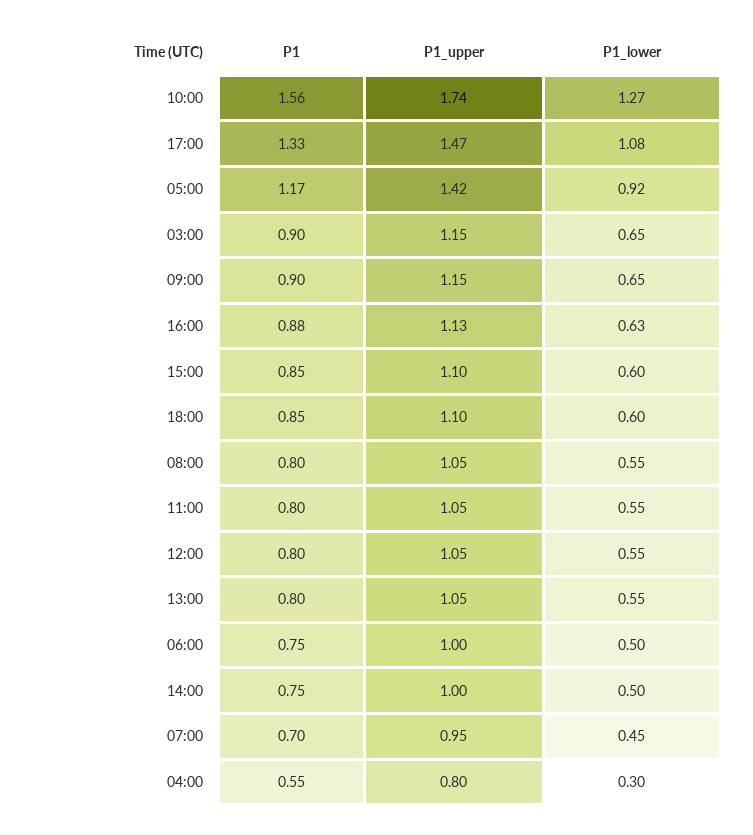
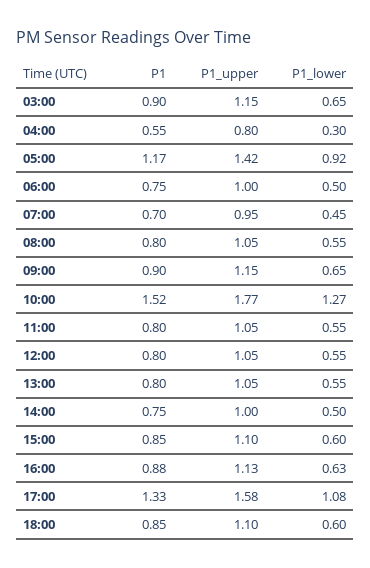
  {
    "P1": {
-     "10:00": 1.56,
+     "10:00": 1.52,
      "17:00": 1.33,
      "05:00": 1.17,
      "03:00": 0.9,
      "09:00": 0.9,
      "16:00": 0.88,
      "15:00": 0.85,
      "18:00": 0.85,
      "08:00": 0.8,
      "11:00": 0.8,
      "12:00": 0.8,
      "13:00": 0.8,
      "06:00": 0.75,
      "14:00": 0.75,
      "07:00": 0.7,
      "04:00": 0.55
    },
    "P1_upper": {
-     "10:00": 1.74,
+     "10:00": 1.77,
-     "17:00": 1.47,
+     "17:00": 1.58,
      "05:00": 1.42,
      "03:00": 1.15,
      "09:00": 1.15,
      "16:00": 1.13,
      "15:00": 1.1,
      "18:00": 1.1,
      "08:00": 1.05,
      "11:00": 1.05,
      "12:00": 1.05,
      "13:00": 1.05,
      "06:00": 1,
      "14:00": 1,
      "07:00": 0.95,
      "04:00": 0.8
    },
    "P1_lower": {
      "10:00": 1.27,
      "17:00": 1.08,
      "05:00": 0.92,
      "03:00": 0.65,
      "09:00": 0.65,
      "16:00": 0.63,
      "15:00": 0.6,
      "18:00": 0.6,
      "08:00": 0.55,
      "11:00": 0.55,
      "12:00": 0.55,
      "13:00": 0.55,
      "06:00": 0.5,
      "14:00": 0.5,
      "07:00": 0.45,
      "04:00": 0.3
    }
  }

